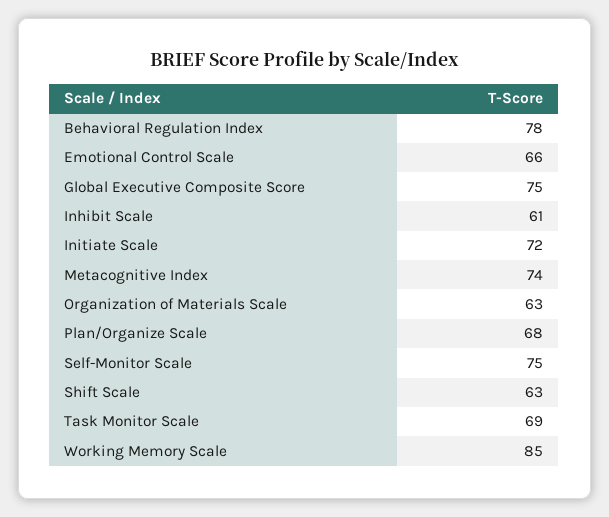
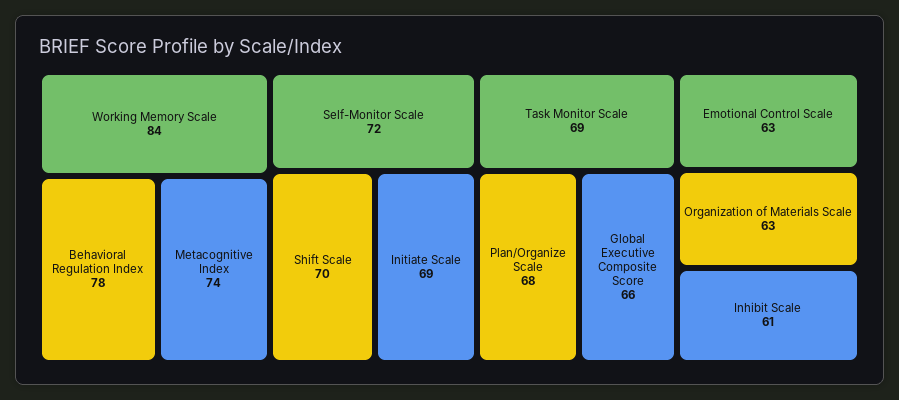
  {
    "Behavioral Regulation Index": 78,
-   "Emotional Control Scale": 66,
+   "Emotional Control Scale": 63,
-   "Global Executive Composite Score": 75,
+   "Global Executive Composite Score": 66,
    "Inhibit Scale": 61,
-   "Initiate Scale": 72,
+   "Initiate Scale": 69,
    "Metacognitive Index": 74,
    "Organization of Materials Scale": 63,
    "Plan/Organize Scale": 68,
-   "Self-Monitor Scale": 75,
+   "Self-Monitor Scale": 72,
-   "Shift Scale": 63,
+   "Shift Scale": 70,
    "Task Monitor Scale": 69,
-   "Working Memory Scale": 85
+   "Working Memory Scale": 84
  }

